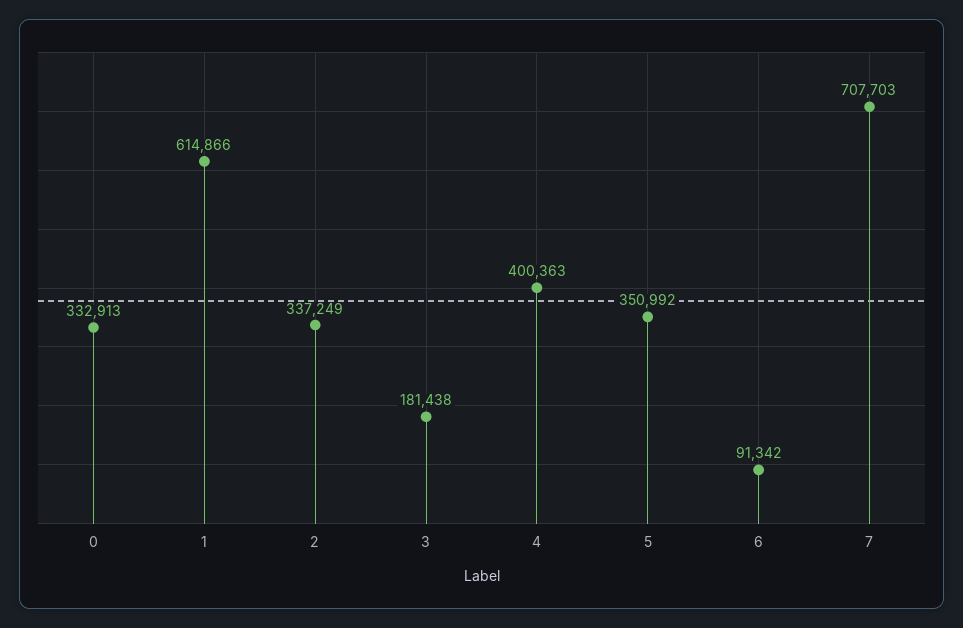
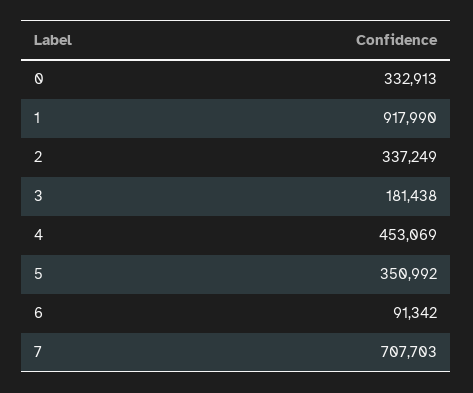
  {
    "0": 332913,
-   "1": 614866,
+   "1": 917990,
    "2": 337249,
    "3": 181438,
-   "4": 400363,
+   "4": 453069,
    "5": 350992,
    "6": 91342,
    "7": 707703
  }

